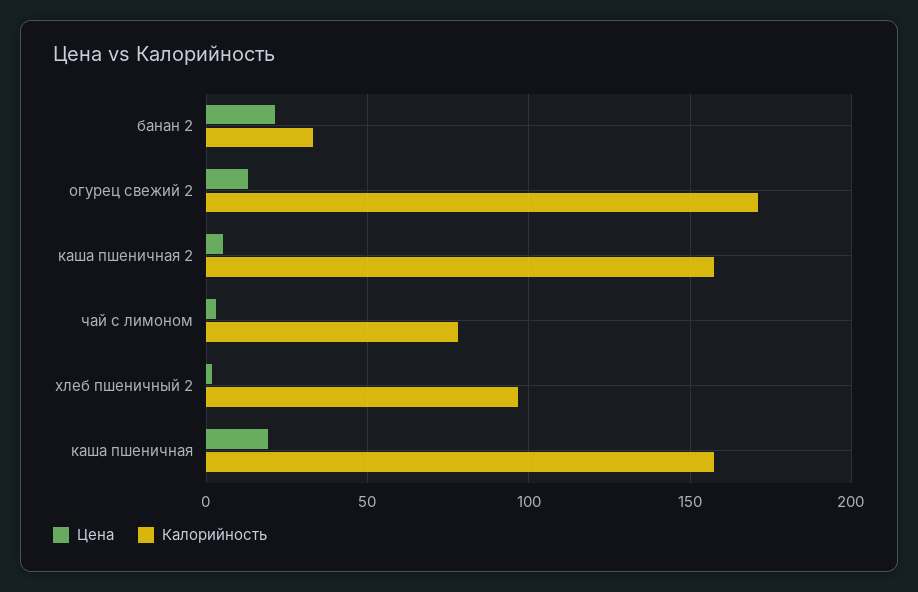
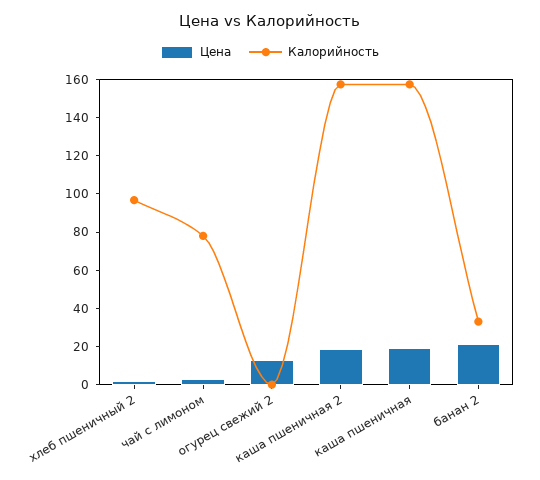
  {
    "Цена": {
      "банан 2": 20,
      "огурец свежий 2": 15,
-     "каша пшеничная 2": 5,
+     "каша пшеничная 2": 20,
      "чай с лимоном": 5,
      "хлеб пшеничный 2": 0,
      "каша пшеничная": 20
    },
    "Калорийность": {
      "банан 2": 35,
-     "огурец свежий 2": 170,
+     "огурец свежий 2": 0,
      "каша пшеничная 2": 160,
      "чай с лимоном": 80,
      "хлеб пшеничный 2": 95,
      "каша пшеничная": 160
    }
  }

